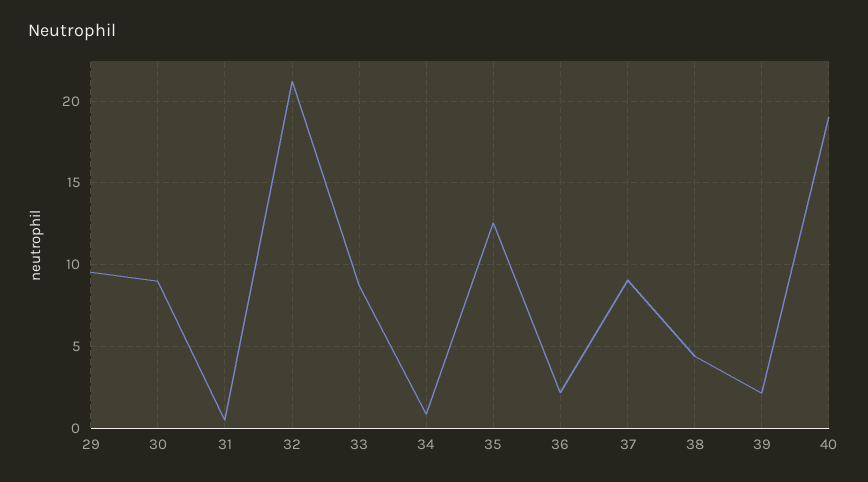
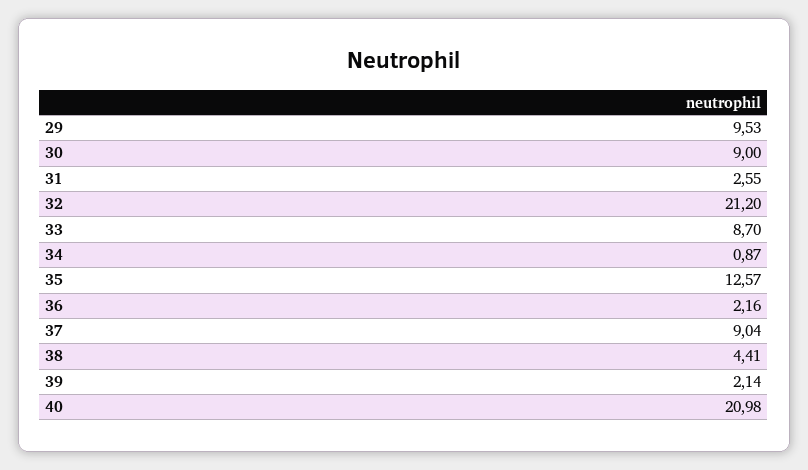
  {
    "29": 9.53,
    "30": 9,
-   "31": 0.5,
+   "31": 2.55,
    "32": 21.2,
    "33": 8.7,
    "34": 0.87,
    "35": 12.57,
    "36": 2.16,
    "37": 9.04,
    "38": 4.41,
    "39": 2.14,
-   "40": 19
+   "40": 20.98
  }

